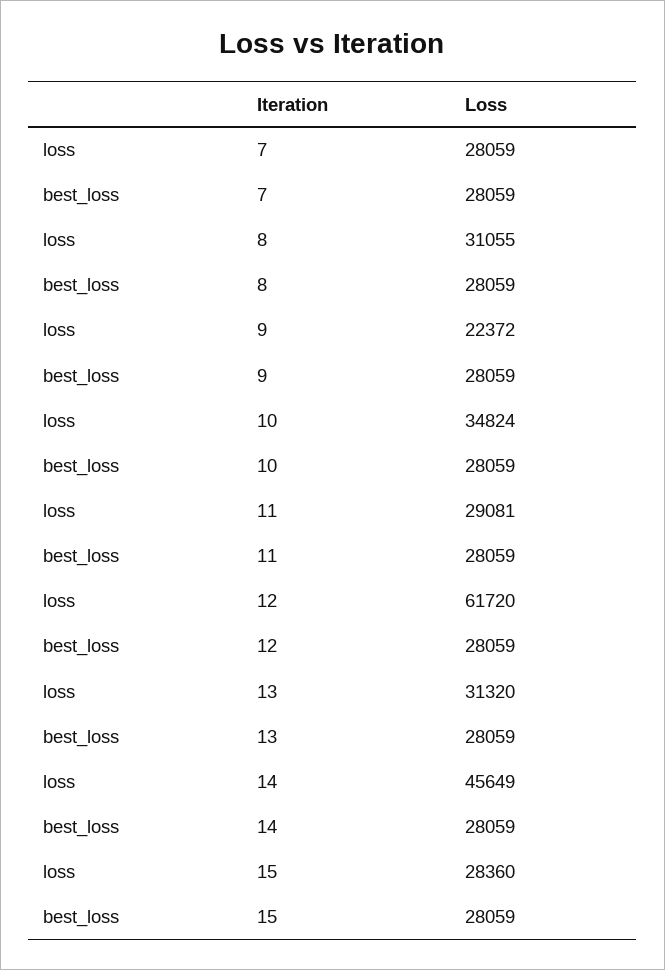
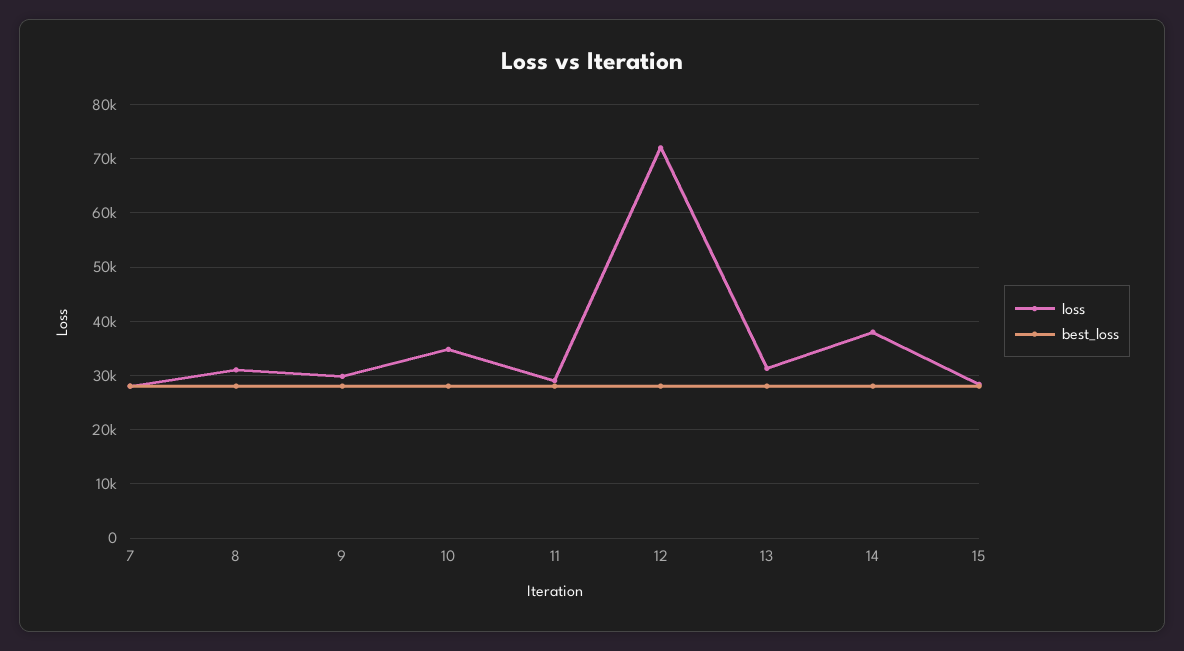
  {
    "loss": {
      "7": 28059,
      "8": 31055,
-     "9": 22372,
+     "9": 30000,
      "10": 34824,
      "11": 29081,
-     "12": 61720,
+     "12": 72000,
      "13": 31320,
-     "14": 45649,
+     "14": 38000,
      "15": 28360
    },
    "best_loss": {
      "7": 28059,
      "8": 28059,
      "9": 28059,
      "10": 28059,
      "11": 28059,
      "12": 28059,
      "13": 28059,
      "14": 28059,
      "15": 28059
    }
  }

